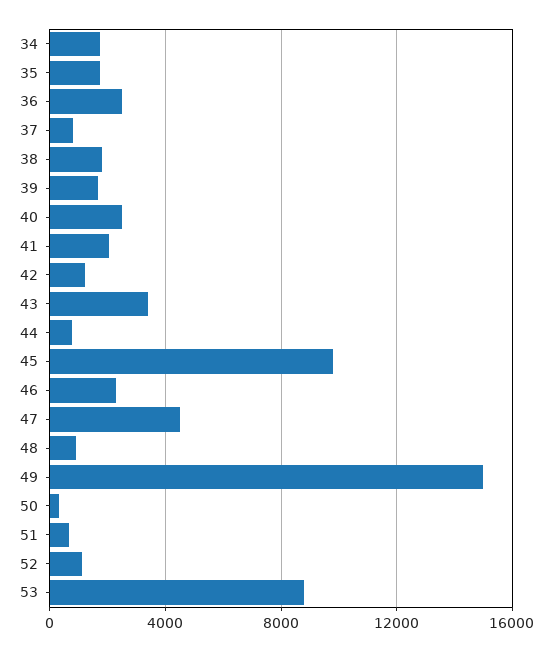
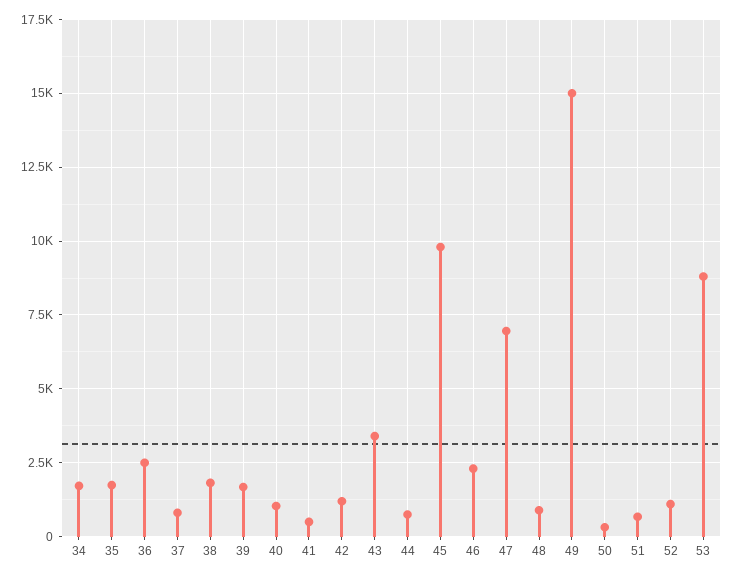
  {
    "34": 1750,
    "35": 1750,
    "36": 2500,
    "37": 750,
    "38": 1750,
    "39": 1750,
-   "40": 2500,
+   "40": 1000,
-   "41": 2000,
+   "41": 500,
    "42": 1250,
    "43": 3500,
    "44": 750,
    "45": 9750,
    "46": 2250,
-   "47": 4500,
+   "47": 7000,
    "48": 1000,
    "49": 15000,
    "50": 250,
    "51": 750,
    "52": 1000,
    "53": 8750
  }

